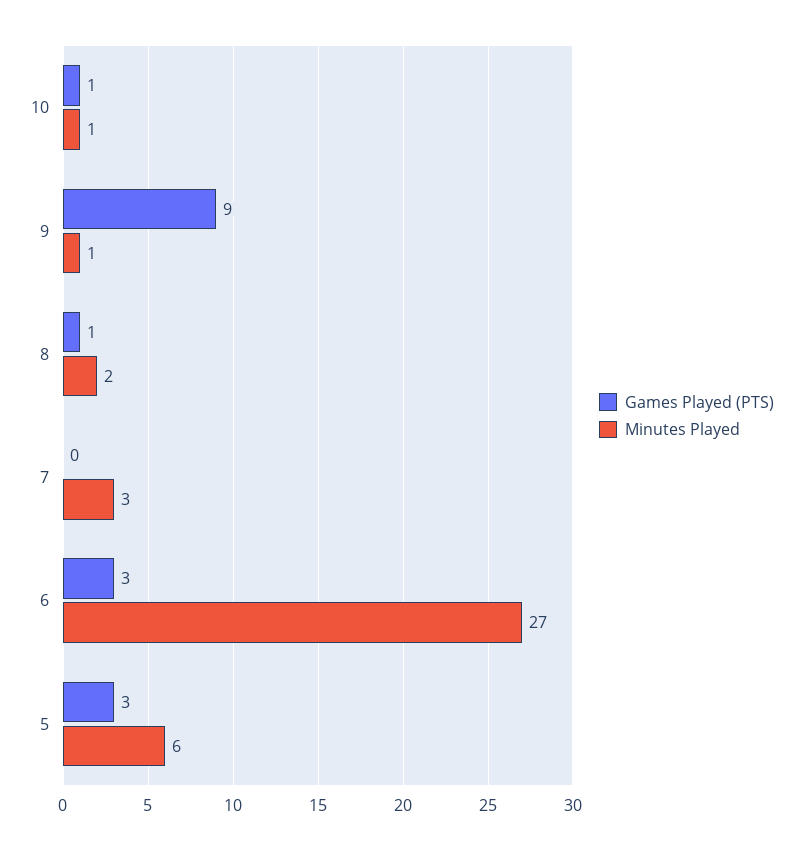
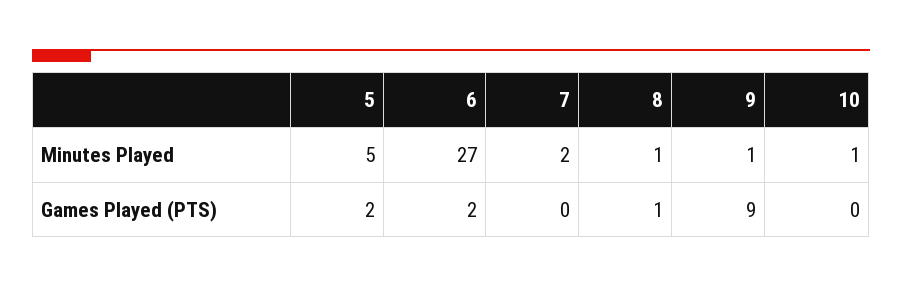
  {
    "Games Played (PTS)": {
-     "10": 1,
+     "10": 0,
      "9": 9,
      "8": 1,
      "7": 0,
-     "6": 3,
+     "6": 2,
-     "5": 3
+     "5": 2
    },
    "Minutes Played": {
      "10": 1,
      "9": 1,
-     "8": 2,
+     "8": 1,
-     "7": 3,
+     "7": 2,
      "6": 27,
-     "5": 6
+     "5": 5
    }
  }

